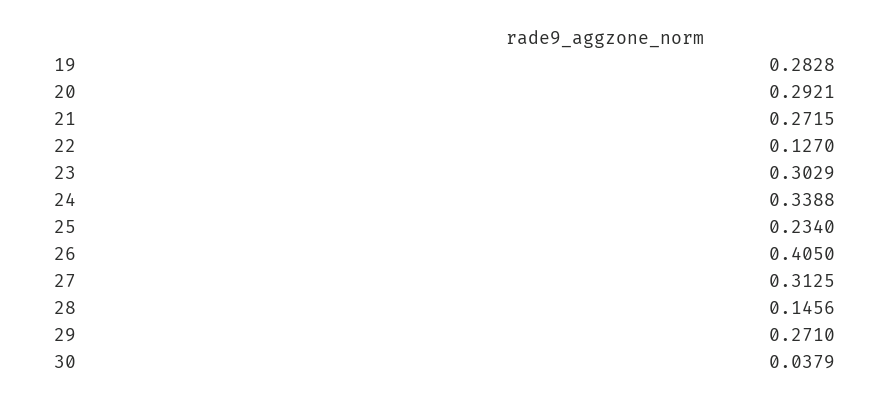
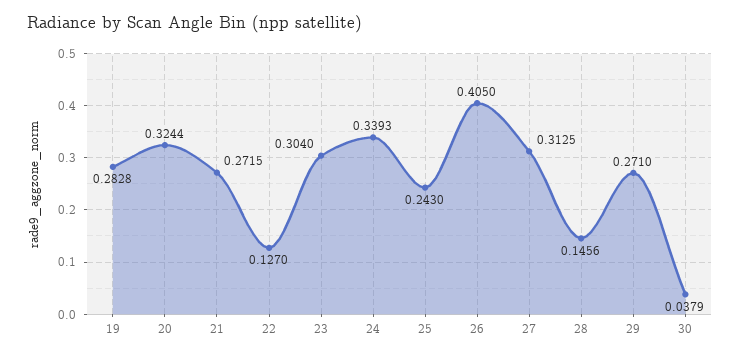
  {
    "19": 0.2828,
-   "20": 0.2921,
+   "20": 0.3244,
    "21": 0.2715,
    "22": 0.127,
-   "23": 0.3029,
+   "23": 0.304,
-   "24": 0.3388,
+   "24": 0.3393,
-   "25": 0.234,
+   "25": 0.243,
    "26": 0.405,
    "27": 0.3125,
    "28": 0.1456,
    "29": 0.271,
    "30": 0.0379
  }

